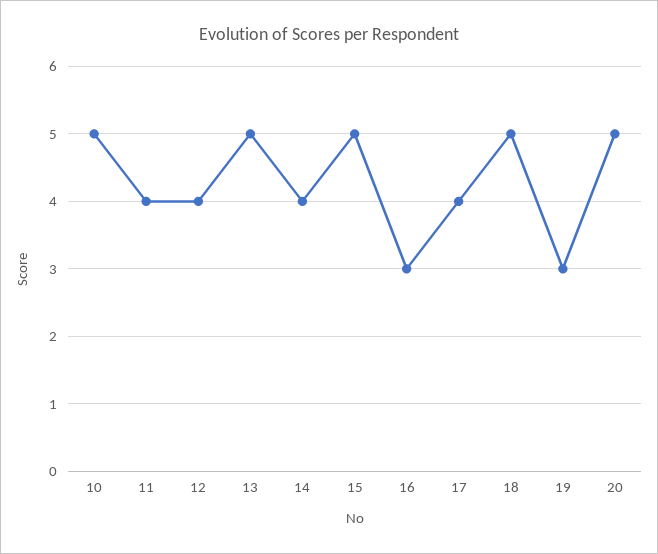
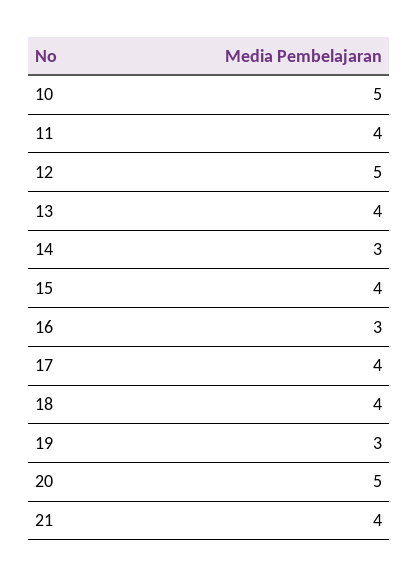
  {
    "10": 5,
    "11": 4,
-   "12": 4,
+   "12": 5,
-   "13": 5,
+   "13": 4,
-   "14": 4,
+   "14": 3,
-   "15": 5,
+   "15": 4,
    "16": 3,
    "17": 4,
-   "18": 5,
+   "18": 4,
    "19": 3,
-   "20": 5
+   "20": 5,
+   "21": 4
  }

